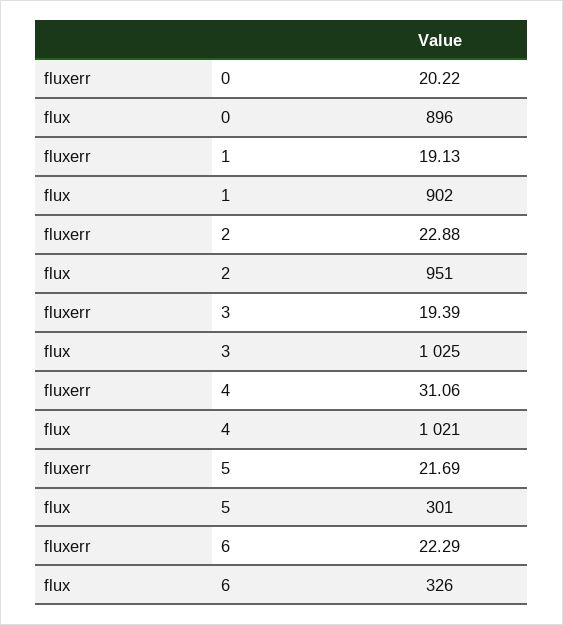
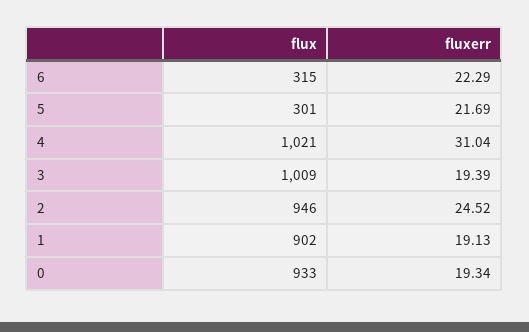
  {
    "fluxerr": {
-     "0": 20.22,
+     "0": 19.34,
      "1": 19.13,
-     "2": 22.88,
+     "2": 24.52,
      "3": 19.39,
-     "4": 31.06,
+     "4": 31.04,
      "5": 21.69,
      "6": 22.29
    },
    "flux": {
-     "0": 896,
+     "0": 933,
      "1": 902,
-     "2": 951,
+     "2": 946,
-     "3": 1025,
+     "3": 1009,
      "4": 1021,
      "5": 301,
-     "6": 326
+     "6": 315
    }
  }

